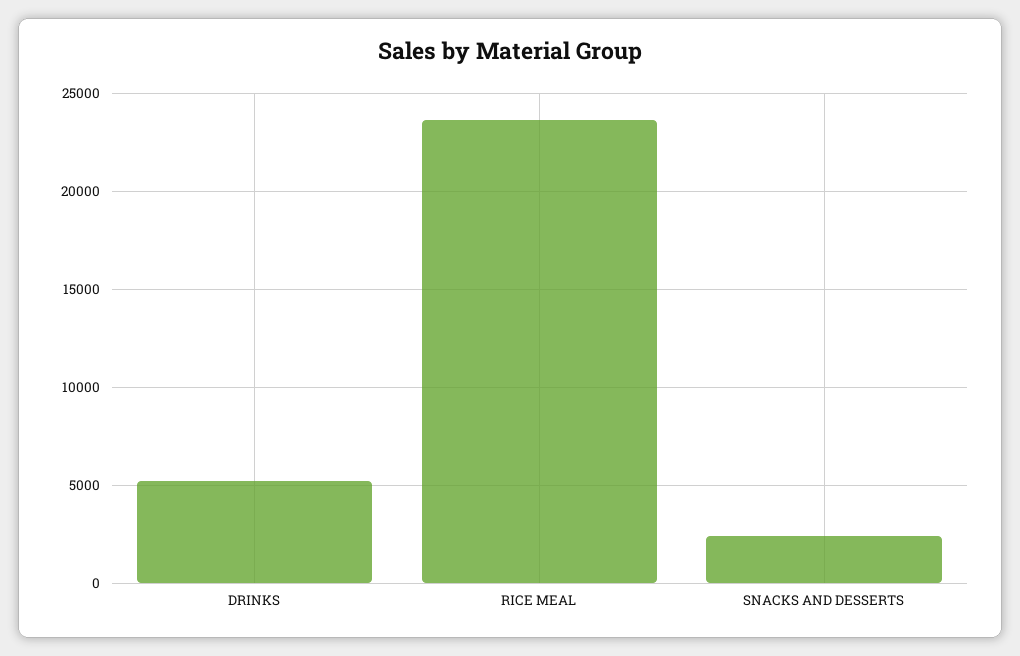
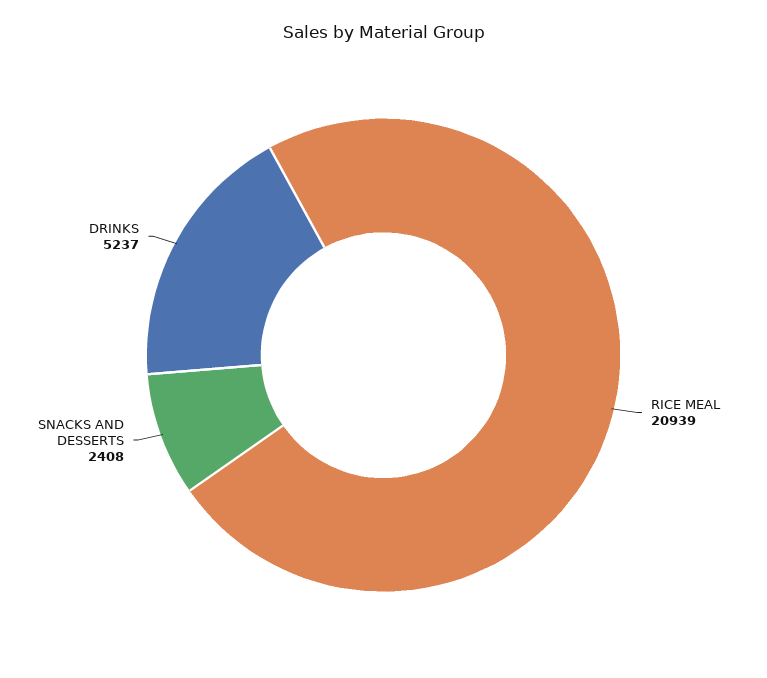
  {
    "DRINKS": 5237,
-   "RICE MEAL": 23500,
+   "RICE MEAL": 20939,
    "SNACKS AND DESSERTS": 2408
  }

